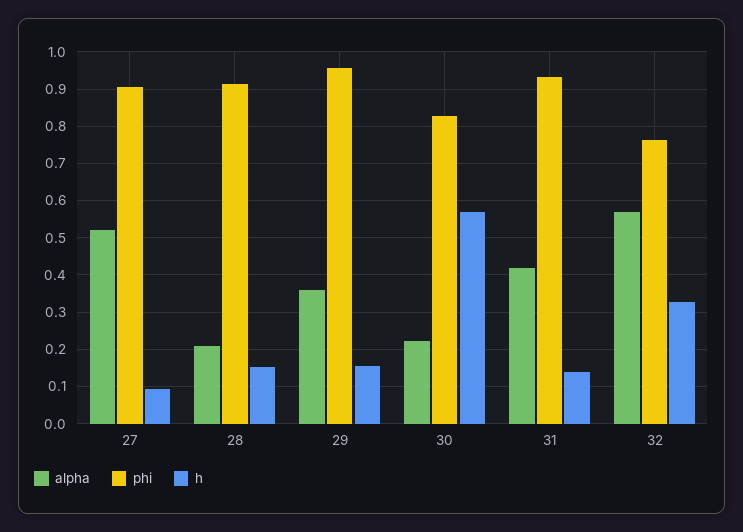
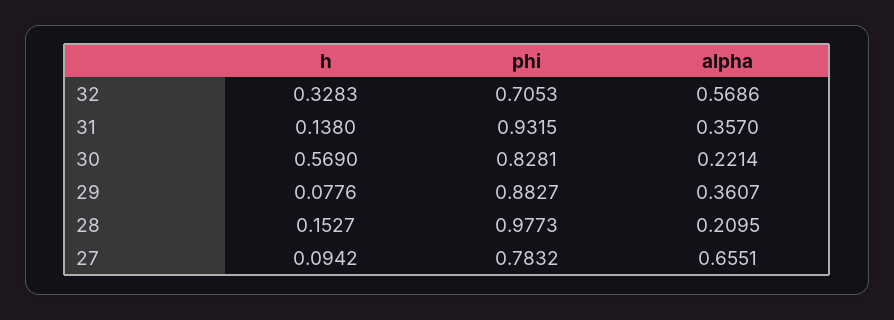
  {
    "alpha": {
-     "27": 0.52,
+     "27": 0.6551,
      "28": 0.2095,
      "29": 0.3607,
      "30": 0.2214,
-     "31": 0.42,
+     "31": 0.357,
      "32": 0.5686
    },
    "phi": {
-     "27": 0.9,
+     "27": 0.7832,
-     "28": 0.92,
+     "28": 0.9773,
-     "29": 0.96,
+     "29": 0.8827,
      "30": 0.8281,
      "31": 0.9315,
-     "32": 0.76
+     "32": 0.7053
    },
    "h": {
      "27": 0.0942,
      "28": 0.1527,
-     "29": 0.16,
+     "29": 0.0776,
      "30": 0.569,
      "31": 0.138,
      "32": 0.3283
    }
  }

